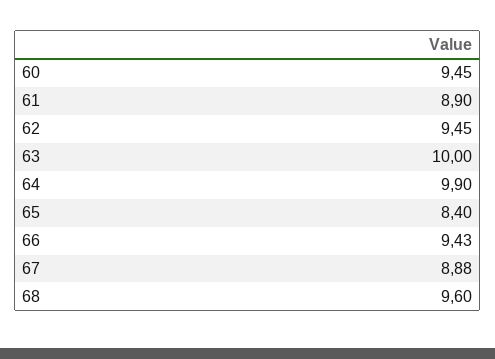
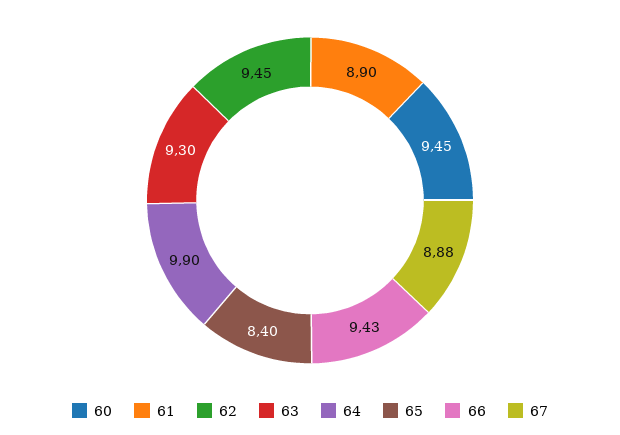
  {
    "60": 9.45,
    "61": 8.9,
    "62": 9.45,
-   "63": 10,
+   "63": 9.3,
    "64": 9.9,
    "65": 8.4,
    "66": 9.43,
-   "67": 8.88,
+   "67": 8.88
-   "68": 9.6
  }

